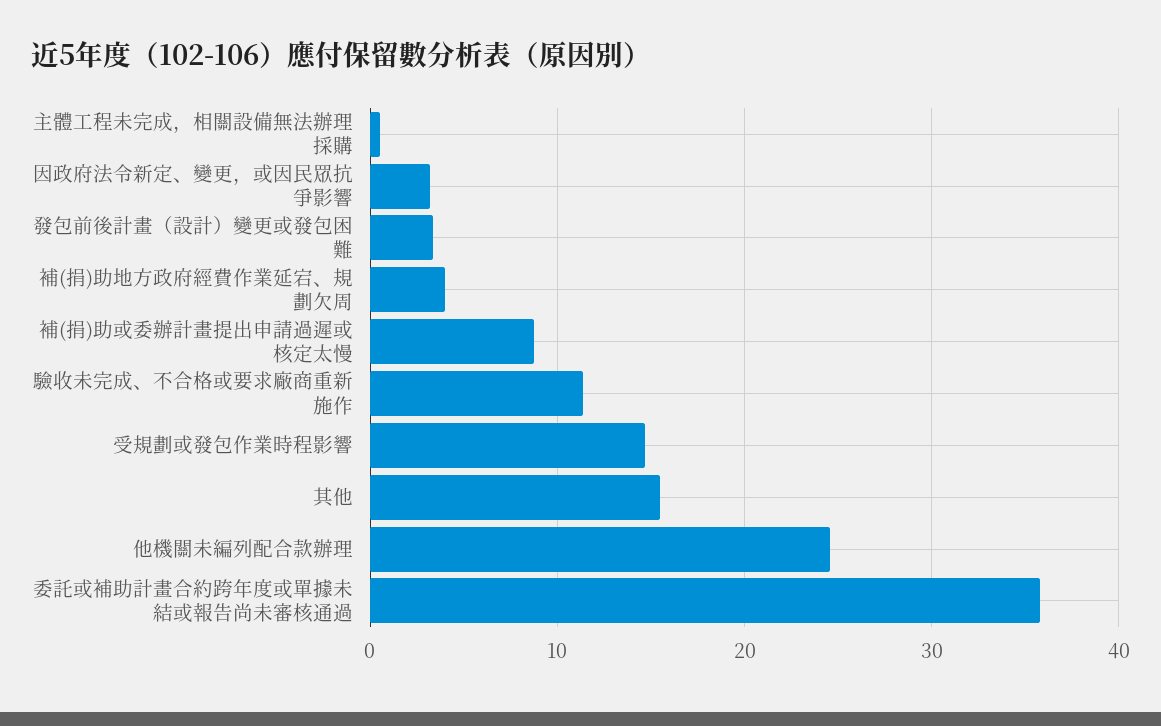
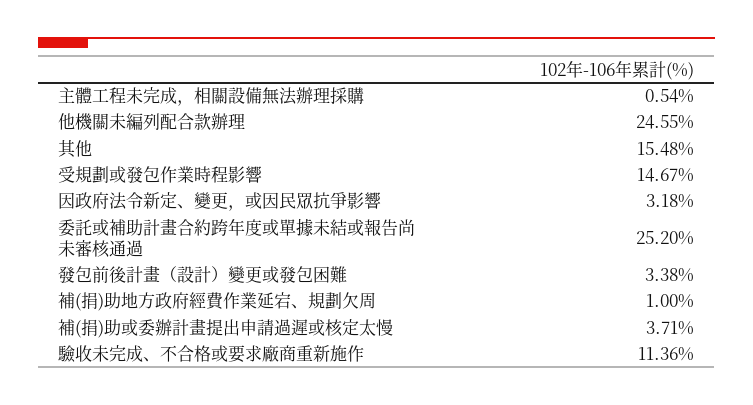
  {
    "主體工程未完成，相關設備無法辦理採購": 0.54,
    "因政府法令新定、變更，或因民眾抗爭影響": 3.18,
    "發包前後計畫（設計）變更或發包困難": 3.38,
-   "補(捐)助地方政府經費作業延宕、規劃欠周": 4,
+   "補(捐)助地方政府經費作業延宕、規劃欠周": 1,
-   "補(捐)助或委辦計畫提出申請過遲或核定太慢": 9,
+   "補(捐)助或委辦計畫提出申請過遲或核定太慢": 3.71,
    "驗收未完成、不合格或要求廠商重新施作": 11.36,
    "受規劃或發包作業時程影響": 14.67,
    "其他": 15.48,
    "他機關未編列配合款辦理": 24.55,
-   "委託或補助計畫合約跨年度或單據未結或報告尚未審核通過": 36
+   "委託或補助計畫合約跨年度或單據未結或報告尚未審核通過": 25.2
  }

